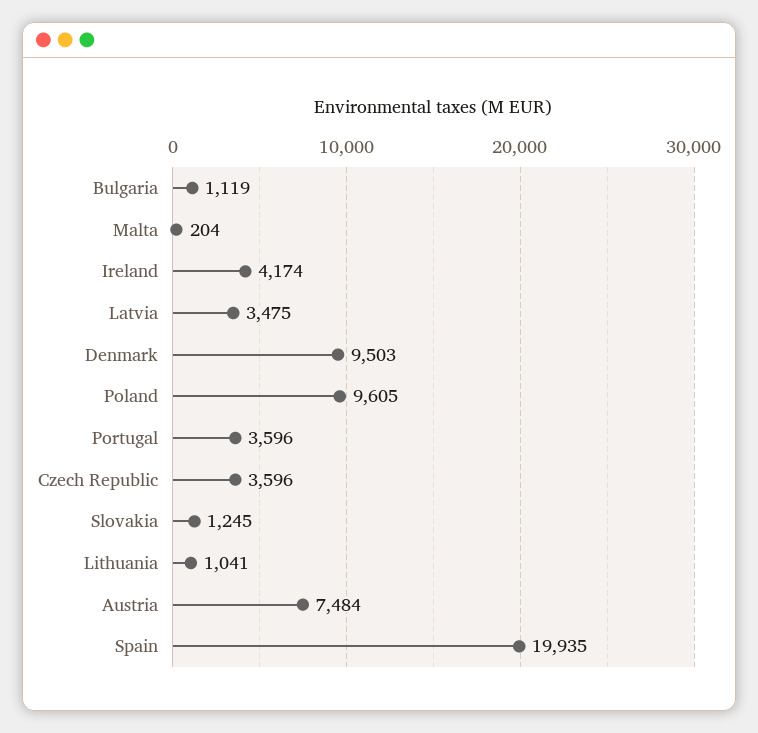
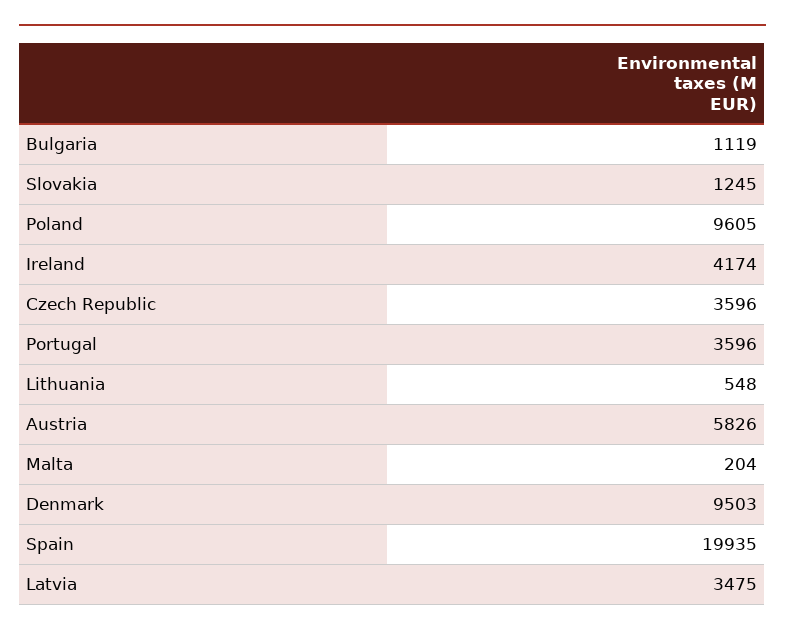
  {
    "Bulgaria": 1119,
    "Malta": 204,
    "Ireland": 4174,
    "Latvia": 3475,
    "Denmark": 9503,
    "Poland": 9605,
    "Portugal": 3596,
    "Czech Republic": 3596,
    "Slovakia": 1245,
-   "Lithuania": 1041,
+   "Lithuania": 548,
-   "Austria": 7484,
+   "Austria": 5826,
    "Spain": 19935
  }

